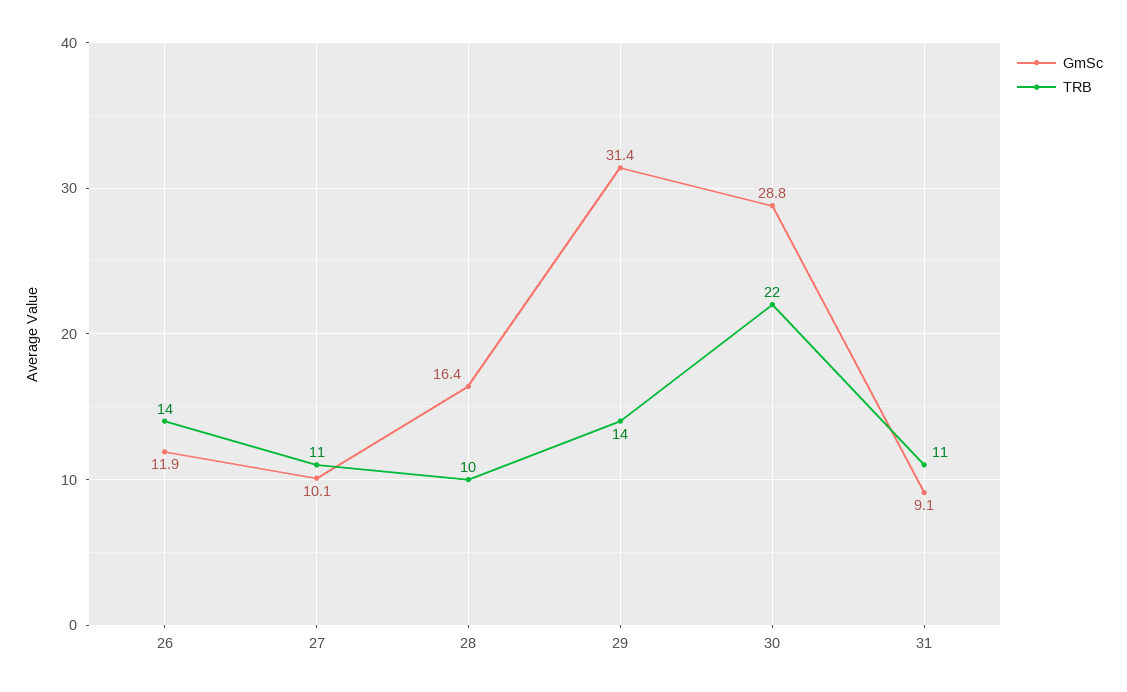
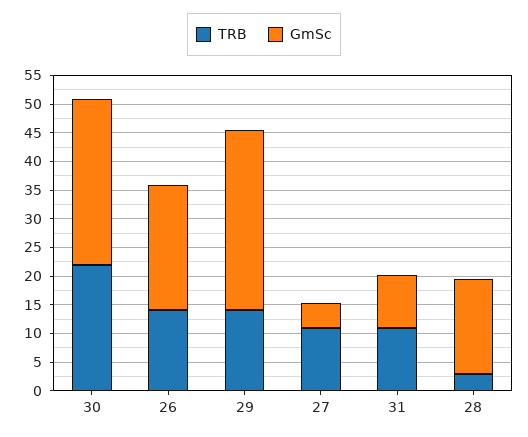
  {
    "GmSc": {
-     "26": 11.9,
+     "26": 22.5,
-     "27": 10.1,
+     "27": 5,
      "28": 16.4,
      "29": 31.4,
      "30": 28.8,
      "31": 9.1
    },
    "TRB": {
      "26": 14,
      "27": 11,
-     "28": 10,
+     "28": 2.5,
      "29": 14,
      "30": 22,
      "31": 11
    }
  }

